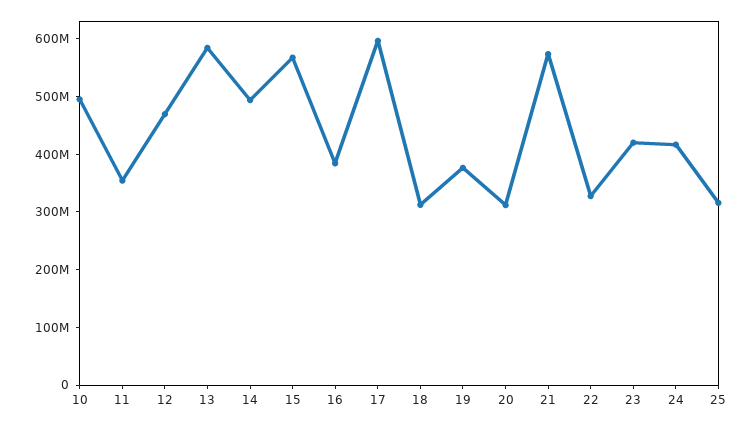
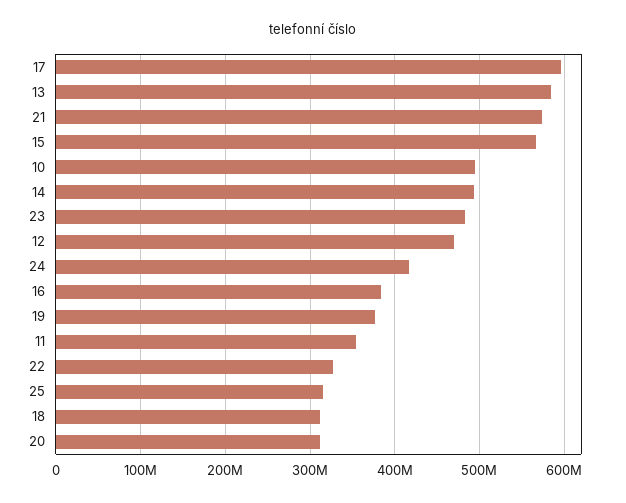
  {
    "10": 500000000,
    "11": 350000000,
    "12": 470000000,
    "13": 580000000,
    "14": 490000000,
    "15": 570000000,
    "16": 380000000,
    "17": 600000000,
    "18": 310000000,
    "19": 380000000,
    "20": 310000000,
    "21": 570000000,
    "22": 330000000,
-   "23": 420000000,
+   "23": 480000000,
    "24": 420000000,
    "25": 320000000
  }

